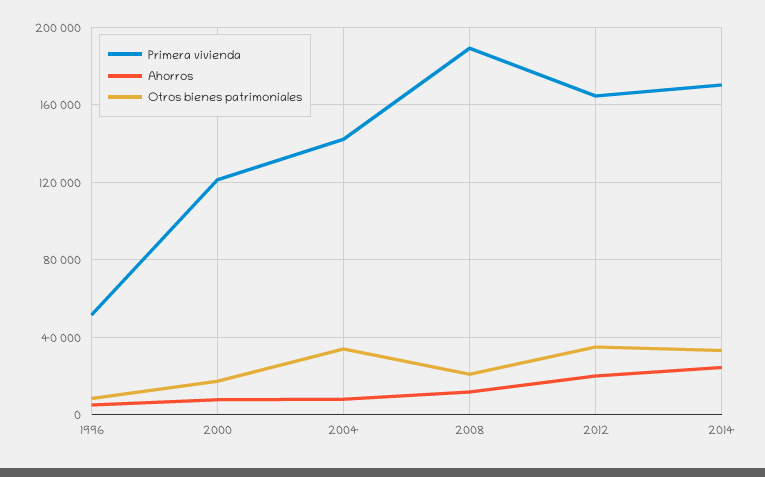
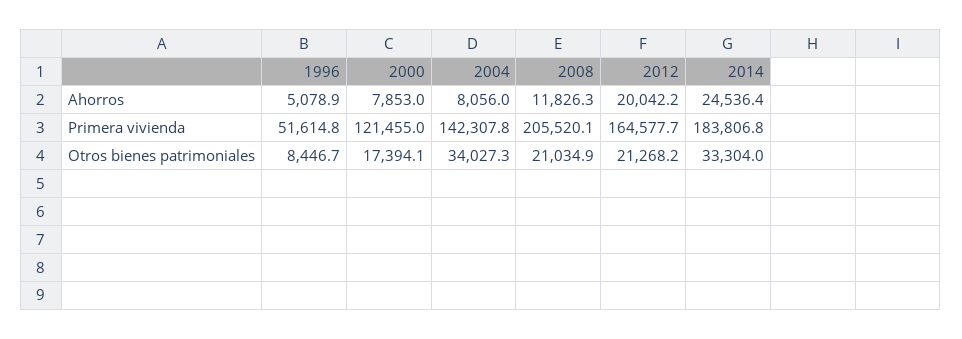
  {
    "Primera vivienda": {
      "1996": 51614.8,
      "2000": 121455,
      "2004": 142307.8,
-     "2008": 190000,
+     "2008": 205520.1,
      "2012": 164577.7,
-     "2014": 170000
+     "2014": 183806.8
    },
    "Ahorros": {
      "1996": 5078.9,
      "2000": 7853,
      "2004": 8056,
      "2008": 11826.3,
      "2012": 20042.2,
      "2014": 24536.4
    },
    "Otros bienes patrimoniales": {
      "1996": 8446.7,
      "2000": 17394.1,
      "2004": 34027.3,
      "2008": 21034.9,
-     "2012": 35000,
+     "2012": 21268.2,
      "2014": 33304
    }
  }

